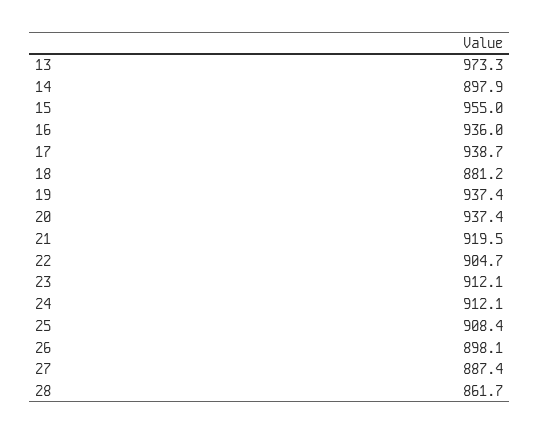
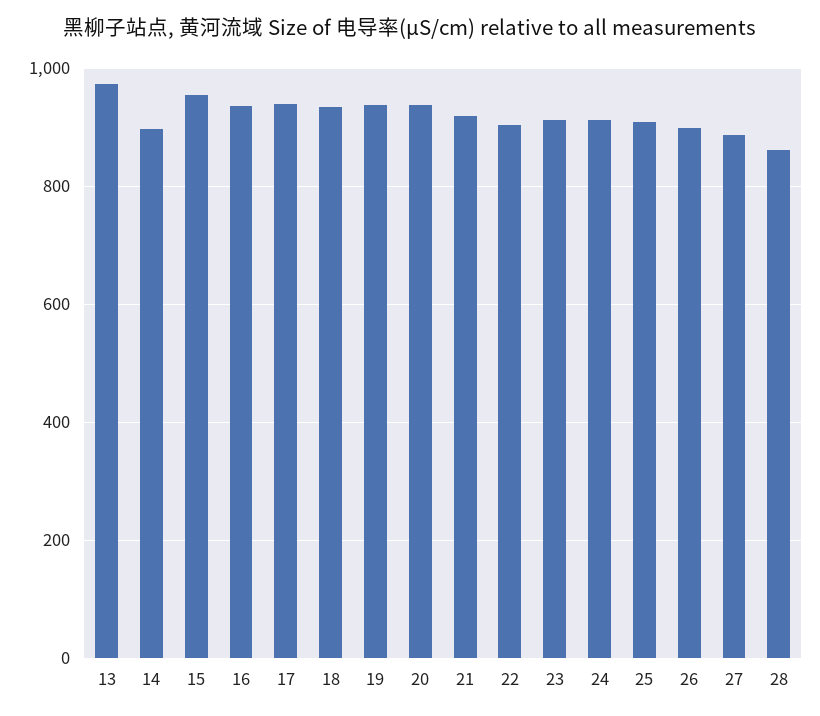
  {
    "13": 973.3,
    "14": 897.9,
    "15": 955,
    "16": 936,
    "17": 938.7,
-   "18": 881.2,
+   "18": 940,
    "19": 937.4,
    "20": 937.4,
    "21": 919.5,
    "22": 904.7,
    "23": 912.1,
    "24": 912.1,
    "25": 908.4,
    "26": 898.1,
    "27": 887.4,
    "28": 861.7
  }

